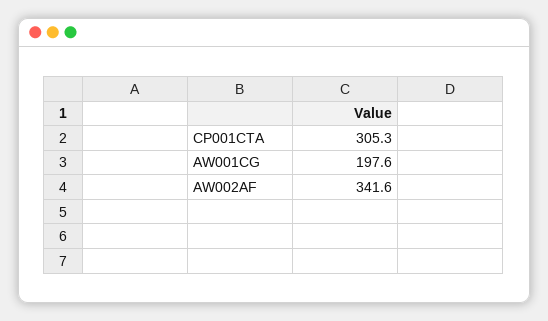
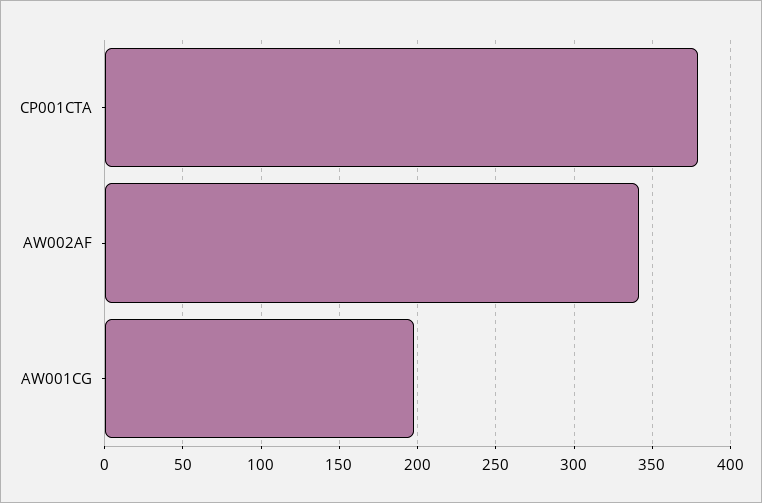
  {
-   "CP001CTA": 305.3,
+   "CP001CTA": 380,
    "AW001CG": 197.6,
    "AW002AF": 341.6
  }

